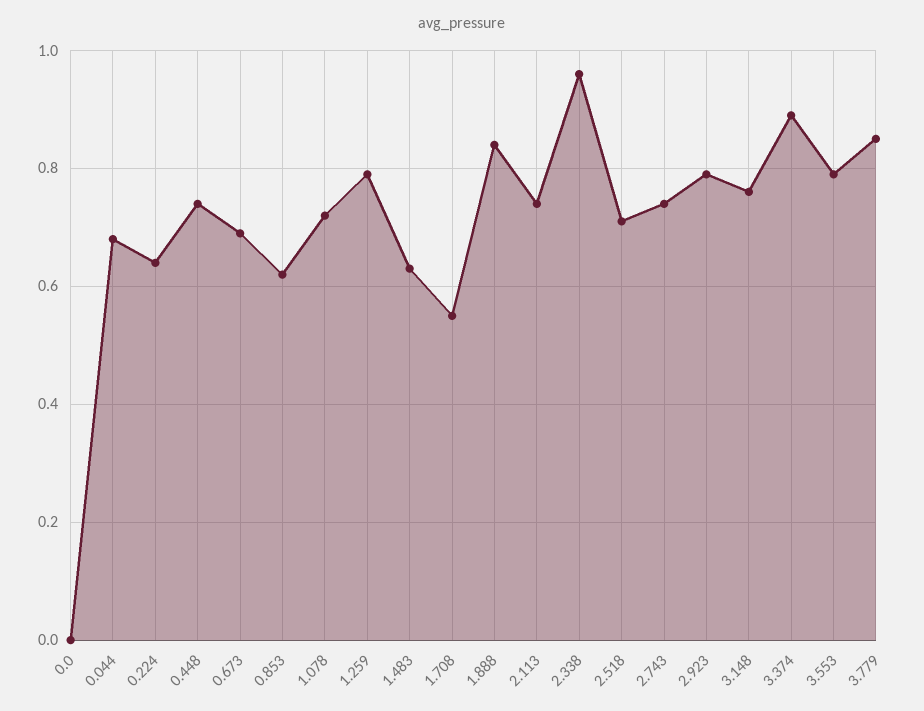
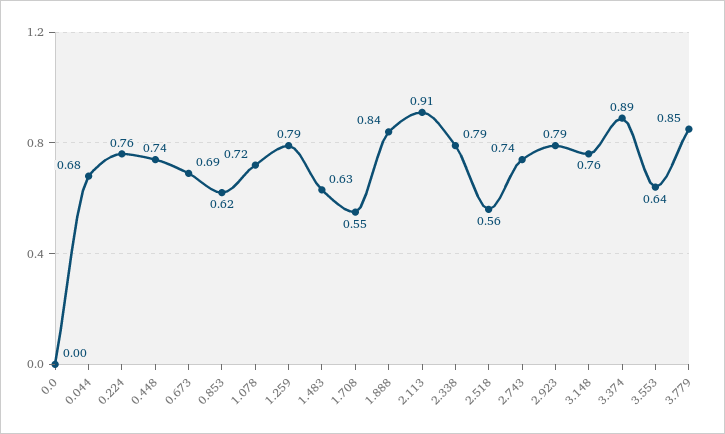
  {
    "0.0": 0,
    "0.044": 0.68,
-   "0.224": 0.65,
+   "0.224": 0.76,
    "0.448": 0.74,
    "0.673": 0.69,
    "0.853": 0.62,
    "1.078": 0.72,
    "1.259": 0.79,
    "1.483": 0.63,
    "1.708": 0.55,
    "1.888": 0.84,
-   "2.113": 0.75,
+   "2.113": 0.91,
-   "2.338": 0.95,
+   "2.338": 0.79,
-   "2.518": 0.7,
+   "2.518": 0.56,
    "2.743": 0.74,
    "2.923": 0.79,
    "3.148": 0.76,
    "3.374": 0.89,
-   "3.553": 0.8,
+   "3.553": 0.64,
    "3.779": 0.85
  }

